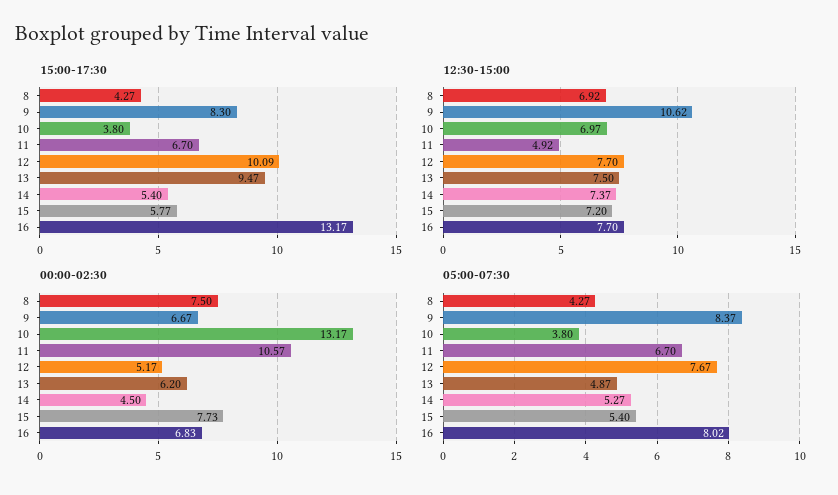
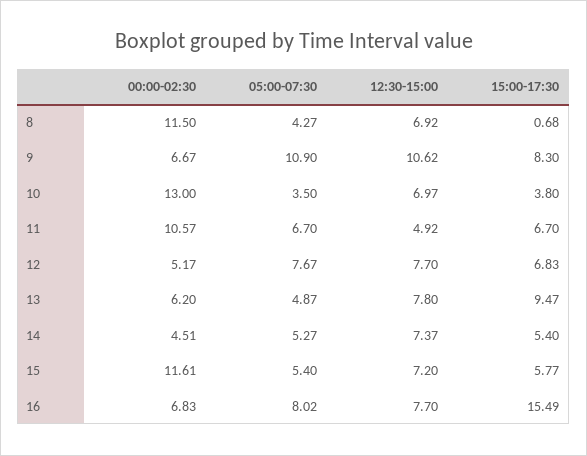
  {
    "15:00-17:30": {
-     "8": 4.27,
+     "8": 0.68,
      "9": 8.3,
      "10": 3.8,
      "11": 6.7,
-     "12": 10.09,
+     "12": 6.83,
      "13": 9.47,
      "14": 5.4,
      "15": 5.77,
-     "16": 13.17
+     "16": 15.49
    },
    "12:30-15:00": {
      "8": 6.92,
      "9": 10.62,
      "10": 6.97,
      "11": 4.92,
      "12": 7.7,
-     "13": 7.5,
+     "13": 7.8,
      "14": 7.37,
      "15": 7.2,
      "16": 7.7
    },
    "00:00-02:30": {
-     "8": 7.5,
+     "8": 11.5,
      "9": 6.67,
-     "10": 13.17,
+     "10": 13,
      "11": 10.57,
      "12": 5.17,
      "13": 6.2,
-     "14": 4.5,
+     "14": 4.51,
-     "15": 7.73,
+     "15": 11.61,
      "16": 6.83
    },
    "05:00-07:30": {
      "8": 4.27,
-     "9": 8.37,
+     "9": 10.9,
-     "10": 3.8,
+     "10": 3.5,
      "11": 6.7,
      "12": 7.67,
      "13": 4.87,
      "14": 5.27,
      "15": 5.4,
      "16": 8.02
    }
  }

